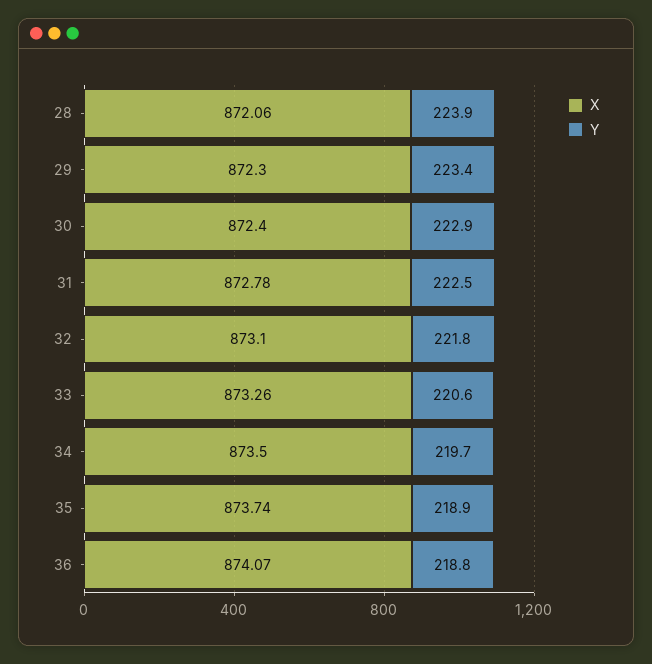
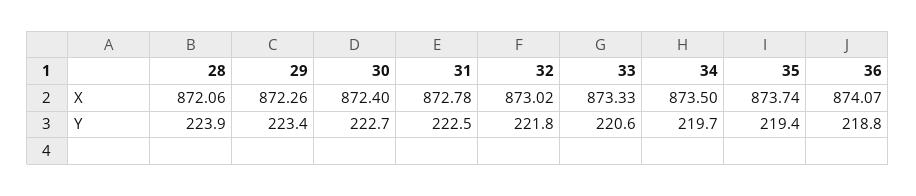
  {
    "X": {
      "28": 872.06,
-     "29": 872.3,
+     "29": 872.26,
      "30": 872.4,
      "31": 872.78,
-     "32": 873.1,
+     "32": 873.02,
-     "33": 873.26,
+     "33": 873.33,
      "34": 873.5,
      "35": 873.74,
      "36": 874.07
    },
    "Y": {
      "28": 223.9,
      "29": 223.4,
-     "30": 222.9,
+     "30": 222.7,
      "31": 222.5,
      "32": 221.8,
      "33": 220.6,
      "34": 219.7,
-     "35": 218.9,
+     "35": 219.4,
      "36": 218.8
    }
  }

